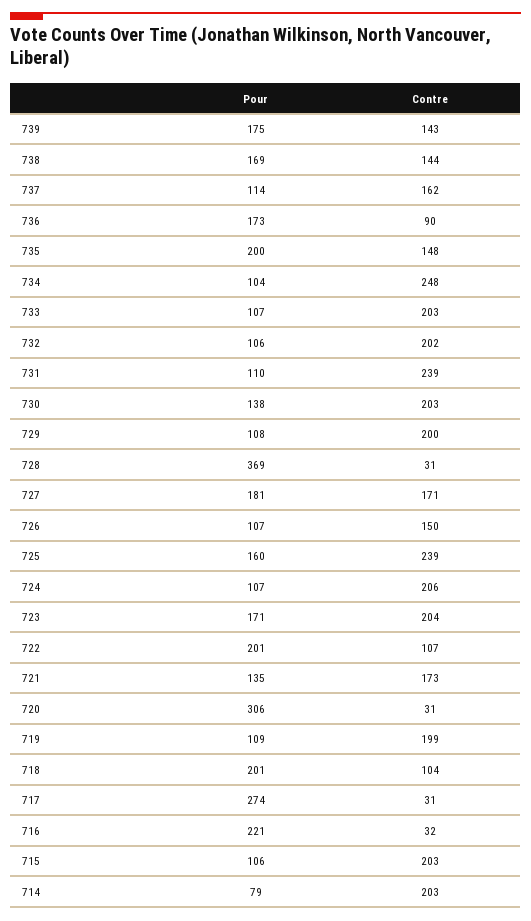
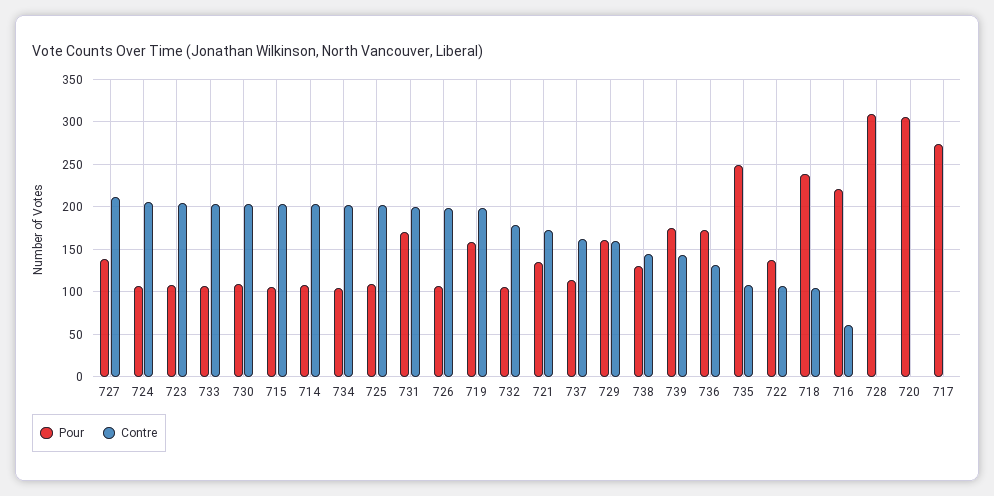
  {
    "Pour": {
      "739": 175,
-     "738": 169,
+     "738": 130,
      "737": 114,
      "736": 173,
-     "735": 200,
+     "735": 250,
      "734": 104,
      "733": 107,
      "732": 106,
-     "731": 110,
+     "731": 170,
-     "730": 138,
+     "730": 110,
-     "729": 108,
+     "729": 160,
-     "728": 369,
+     "728": 310,
-     "727": 181,
+     "727": 140,
      "726": 107,
-     "725": 160,
+     "725": 110,
      "724": 107,
-     "723": 171,
+     "723": 110,
-     "722": 201,
+     "722": 140,
      "721": 135,
      "720": 306,
-     "719": 109,
+     "719": 160,
-     "718": 201,
+     "718": 240,
      "717": 274,
      "716": 221,
      "715": 106,
-     "714": 79
+     "714": 110
    },
    "Contre": {
      "739": 143,
      "738": 144,
      "737": 162,
-     "736": 90,
+     "736": 130,
-     "735": 148,
+     "735": 110,
-     "734": 248,
+     "734": 200,
      "733": 203,
-     "732": 202,
+     "732": 180,
-     "731": 239,
+     "731": 200,
      "730": 203,
-     "729": 200,
+     "729": 160,
-     "728": 31,
+     "728": 0,
-     "727": 171,
+     "727": 210,
-     "726": 150,
+     "726": 200,
-     "725": 239,
+     "725": 200,
      "724": 206,
      "723": 204,
      "722": 107,
      "721": 173,
-     "720": 31,
+     "720": 0,
      "719": 199,
      "718": 104,
-     "717": 31,
+     "717": 0,
-     "716": 32,
+     "716": 60,
      "715": 203,
      "714": 203
    }
  }

